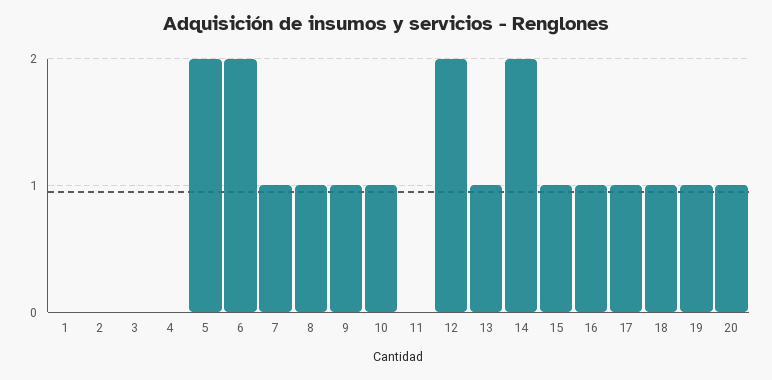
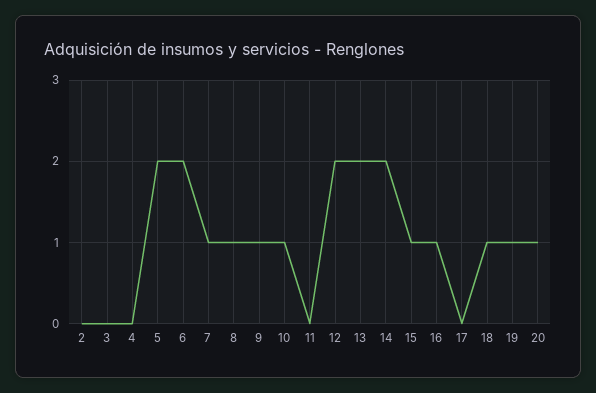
  {
-   "1": 0,
    "2": 0,
    "3": 0,
    "4": 0,
    "5": 2,
    "6": 2,
    "7": 1,
    "8": 1,
    "9": 1,
    "10": 1,
    "11": 0,
    "12": 2,
-   "13": 1,
+   "13": 2,
    "14": 2,
    "15": 1,
    "16": 1,
-   "17": 1,
+   "17": 0,
    "18": 1,
    "19": 1,
    "20": 1
  }

